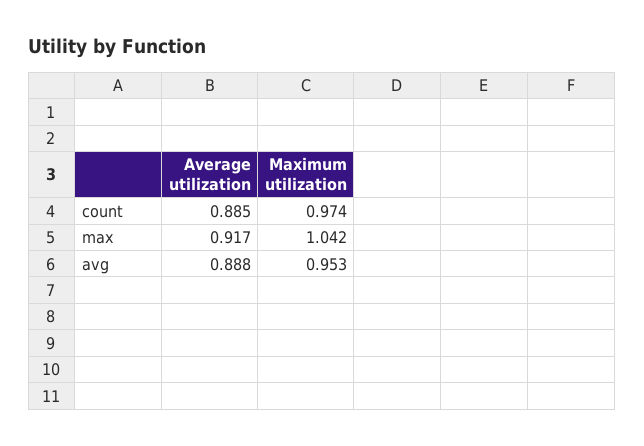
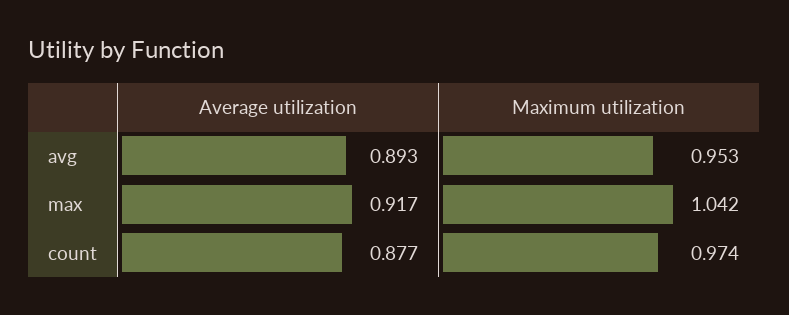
  {
    "Average utilization": {
-     "count": 0.885,
+     "count": 0.877,
      "max": 0.917,
-     "avg": 0.888
+     "avg": 0.893
    },
    "Maximum utilization": {
      "count": 0.974,
      "max": 1.042,
      "avg": 0.953
    }
  }

